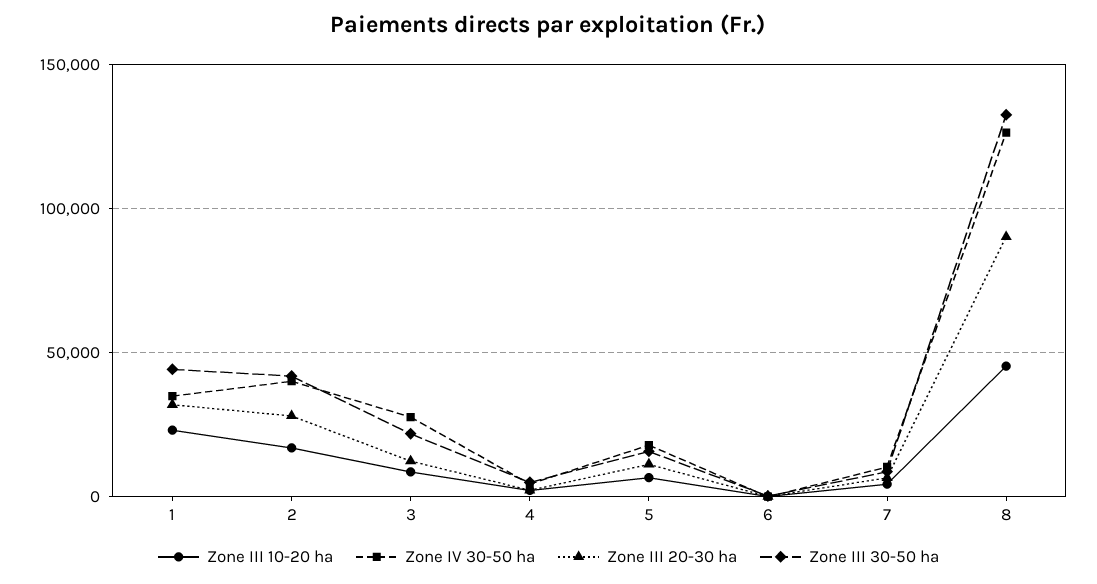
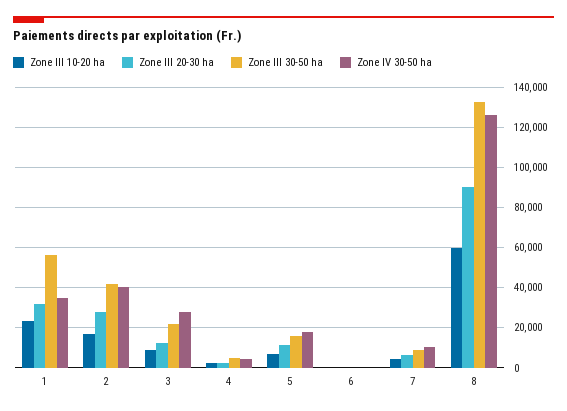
  {
    "Zone III 10-20 ha": {
      "1": 25000,
      "2": 15000,
      "3": 10000,
      "4": 0,
      "5": 5000,
      "6": 0,
      "7": 5000,
-     "8": 45000
+     "8": 60000
    },
    "Zone IV 30-50 ha": {
      "1": 35000,
      "2": 40000,
      "3": 30000,
      "4": 5000,
      "5": 20000,
      "6": 0,
      "7": 10000,
      "8": 125000
    },
    "Zone III 20-30 ha": {
      "1": 30000,
      "2": 30000,
      "3": 10000,
      "4": 0,
      "5": 10000,
      "6": 0,
      "7": 5000,
      "8": 90000
    },
    "Zone III 30-50 ha": {
-     "1": 45000,
+     "1": 55000,
      "2": 40000,
      "3": 20000,
      "4": 5000,
      "5": 15000,
      "6": 0,
      "7": 10000,
      "8": 130000
    }
  }

